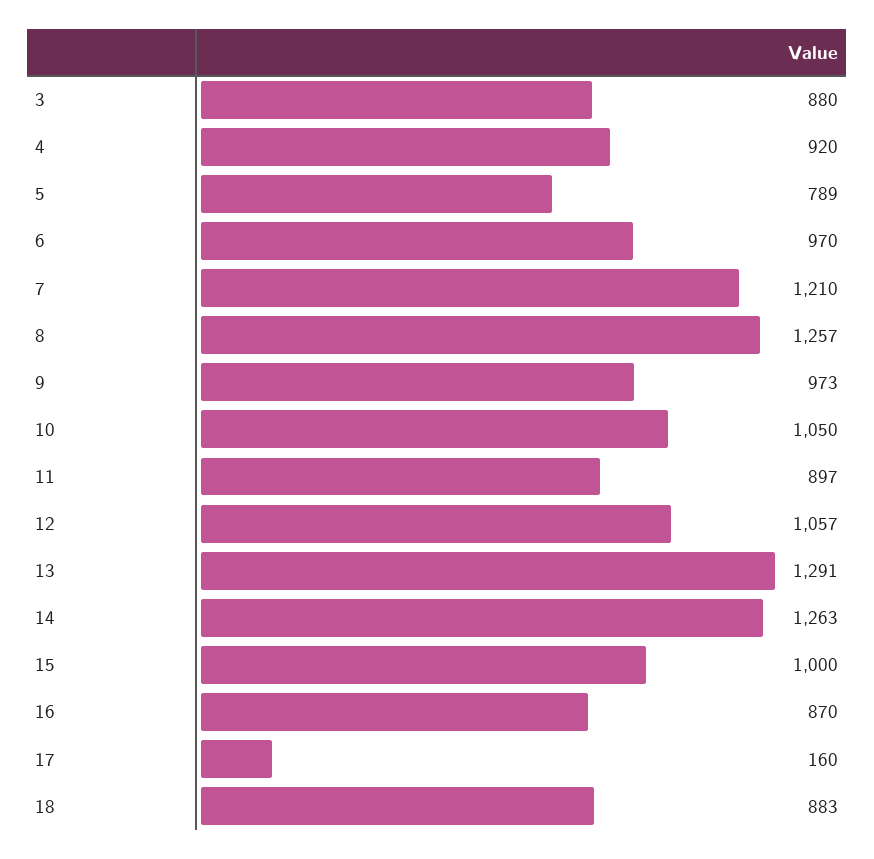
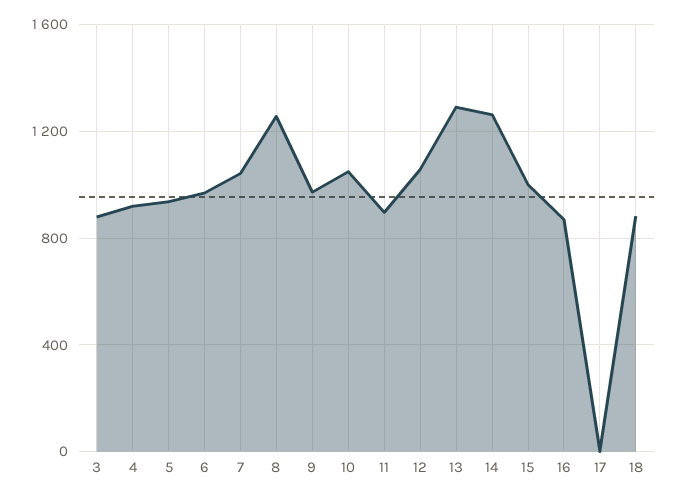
  {
    "3": 880,
    "4": 920,
-   "5": 789,
+   "5": 950,
    "6": 970,
-   "7": 1210,
+   "7": 1050,
    "8": 1257,
    "9": 973,
    "10": 1050,
    "11": 897,
    "12": 1057,
    "13": 1291,
    "14": 1263,
    "15": 1000,
    "16": 870,
-   "17": 160,
+   "17": 0,
    "18": 883
  }

